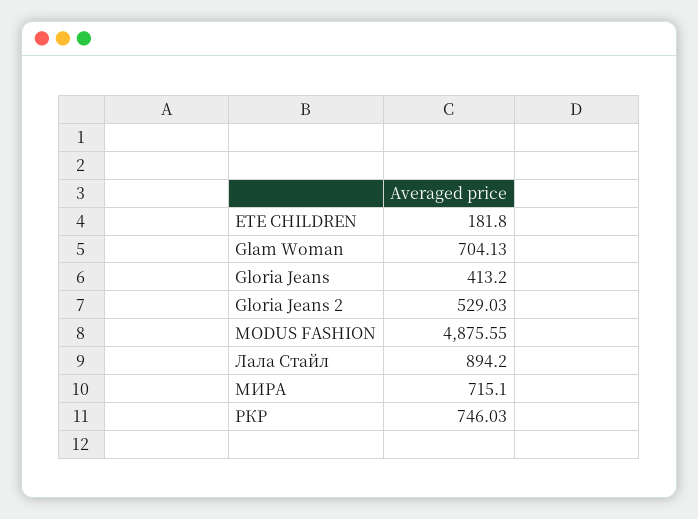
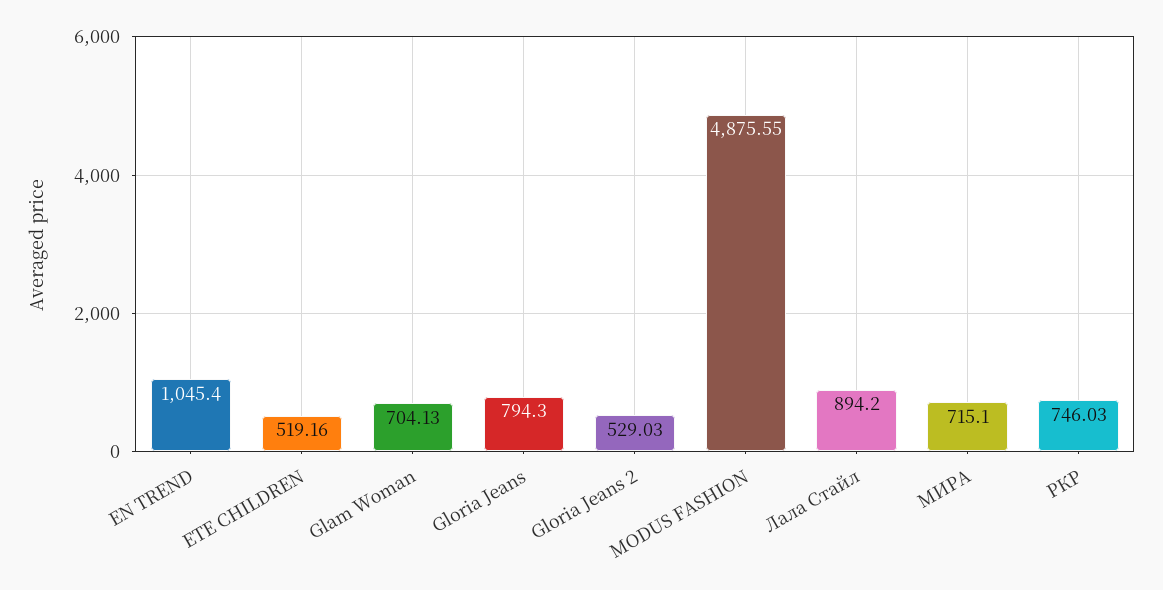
  {
-   "ETE CHILDREN": 181.8,
+   "ETE CHILDREN": 519.16,
    "Glam Woman": 704.13,
-   "Gloria Jeans": 413.2,
+   "Gloria Jeans": 794.3,
    "Gloria Jeans 2": 529.03,
    "MODUS FASHION": 4875.55,
    "Лала Стайл": 894.2,
    "МИРА": 715.1,
-   "РКР": 746.03
+   "РКР": 746.03,
+   "EN TREND": 1045.4
  }

